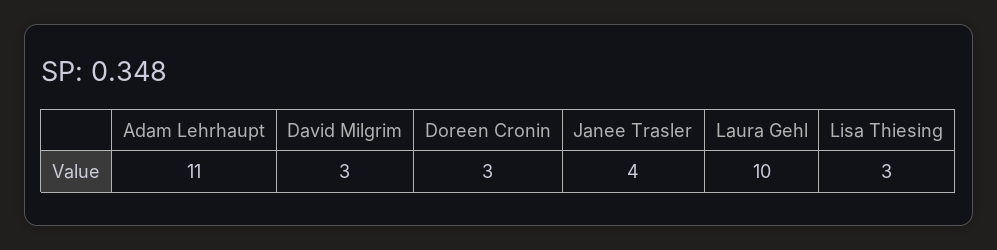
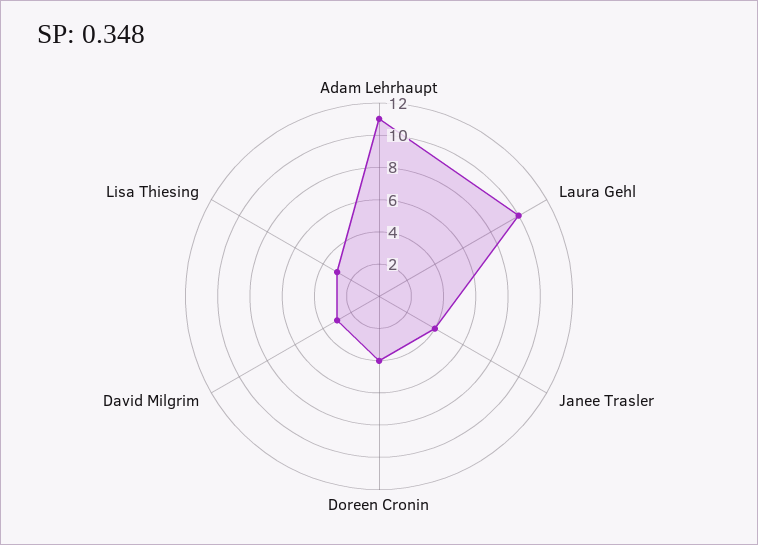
  {
    "Adam Lehrhaupt": 11,
    "David Milgrim": 3,
-   "Doreen Cronin": 3,
+   "Doreen Cronin": 4,
    "Janee Trasler": 4,
    "Laura Gehl": 10,
    "Lisa Thiesing": 3
  }

